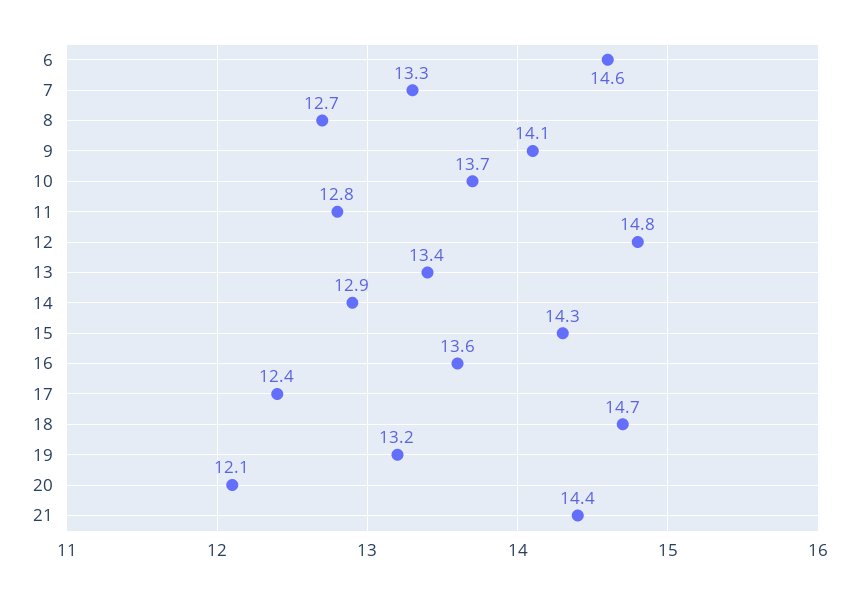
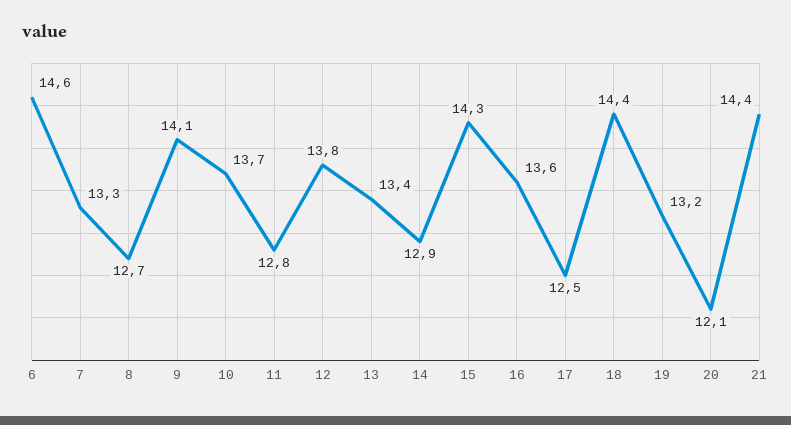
  {
    "6": 14.6,
    "7": 13.3,
    "8": 12.7,
    "9": 14.1,
    "10": 13.7,
    "11": 12.8,
-   "12": 14.8,
+   "12": 13.8,
    "13": 13.4,
    "14": 12.9,
    "15": 14.3,
    "16": 13.6,
-   "17": 12.4,
+   "17": 12.5,
-   "18": 14.7,
+   "18": 14.4,
    "19": 13.2,
    "20": 12.1,
    "21": 14.4
  }

